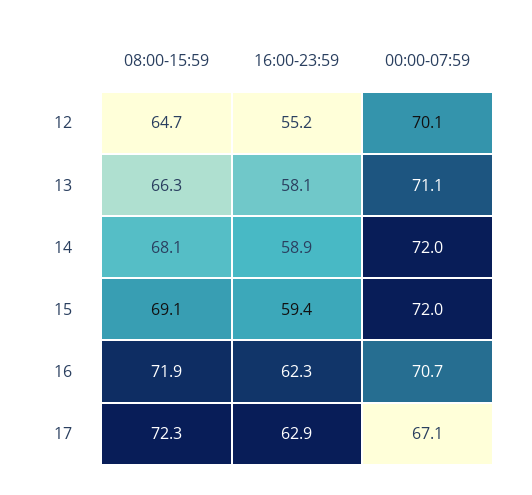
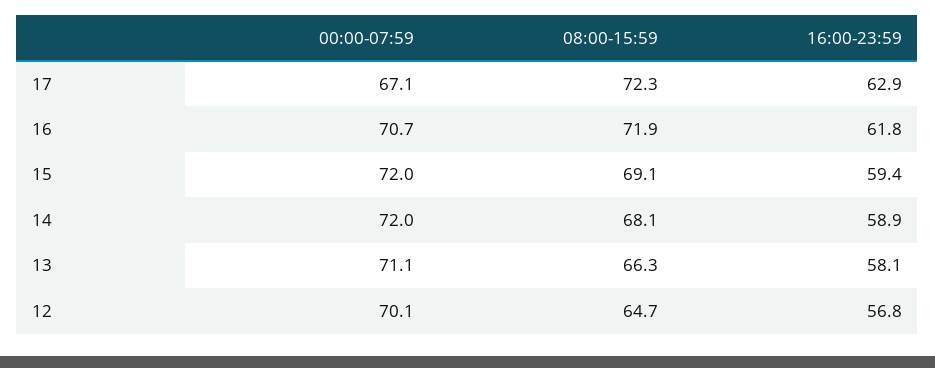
  {
    "08:00-15:59": {
      "12": 64.7,
      "13": 66.3,
      "14": 68.1,
      "15": 69.1,
      "16": 71.9,
      "17": 72.3
    },
    "16:00-23:59": {
-     "12": 55.2,
+     "12": 56.8,
      "13": 58.1,
      "14": 58.9,
      "15": 59.4,
-     "16": 62.3,
+     "16": 61.8,
      "17": 62.9
    },
    "00:00-07:59": {
      "12": 70.1,
      "13": 71.1,
      "14": 72,
      "15": 72,
      "16": 70.7,
      "17": 67.1
    }
  }

